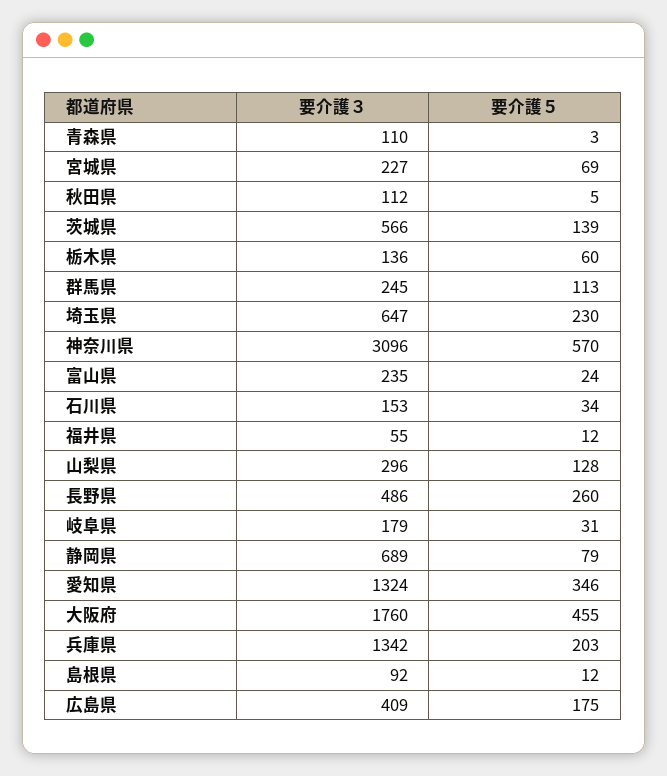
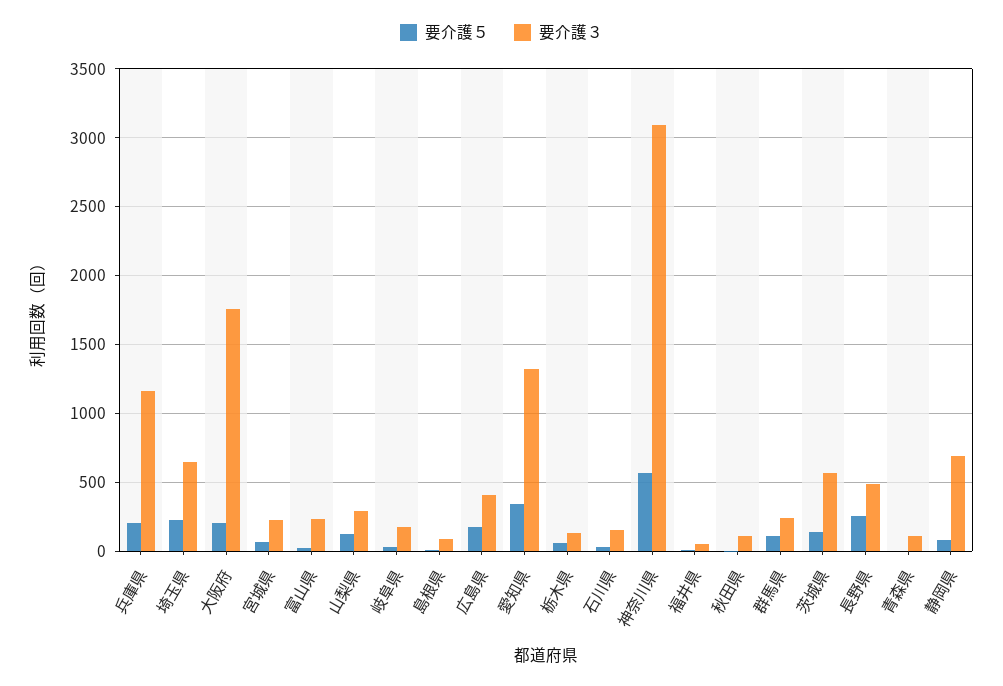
  {
    "要介護３": {
      "青森県": 110,
      "宮城県": 227,
      "秋田県": 112,
      "茨城県": 566,
      "栃木県": 136,
      "群馬県": 245,
      "埼玉県": 647,
      "神奈川県": 3096,
      "富山県": 235,
      "石川県": 153,
      "福井県": 55,
      "山梨県": 296,
      "長野県": 486,
      "岐阜県": 179,
      "静岡県": 689,
      "愛知県": 1324,
      "大阪府": 1760,
-     "兵庫県": 1342,
+     "兵庫県": 1150,
      "島根県": 92,
      "広島県": 409
    },
    "要介護５": {
      "青森県": 3,
      "宮城県": 69,
      "秋田県": 5,
      "茨城県": 139,
      "栃木県": 60,
      "群馬県": 113,
      "埼玉県": 230,
      "神奈川県": 570,
      "富山県": 24,
      "石川県": 34,
      "福井県": 12,
      "山梨県": 128,
      "長野県": 260,
      "岐阜県": 31,
      "静岡県": 79,
      "愛知県": 346,
-     "大阪府": 455,
+     "大阪府": 200,
      "兵庫県": 203,
      "島根県": 12,
      "広島県": 175
    }
  }

